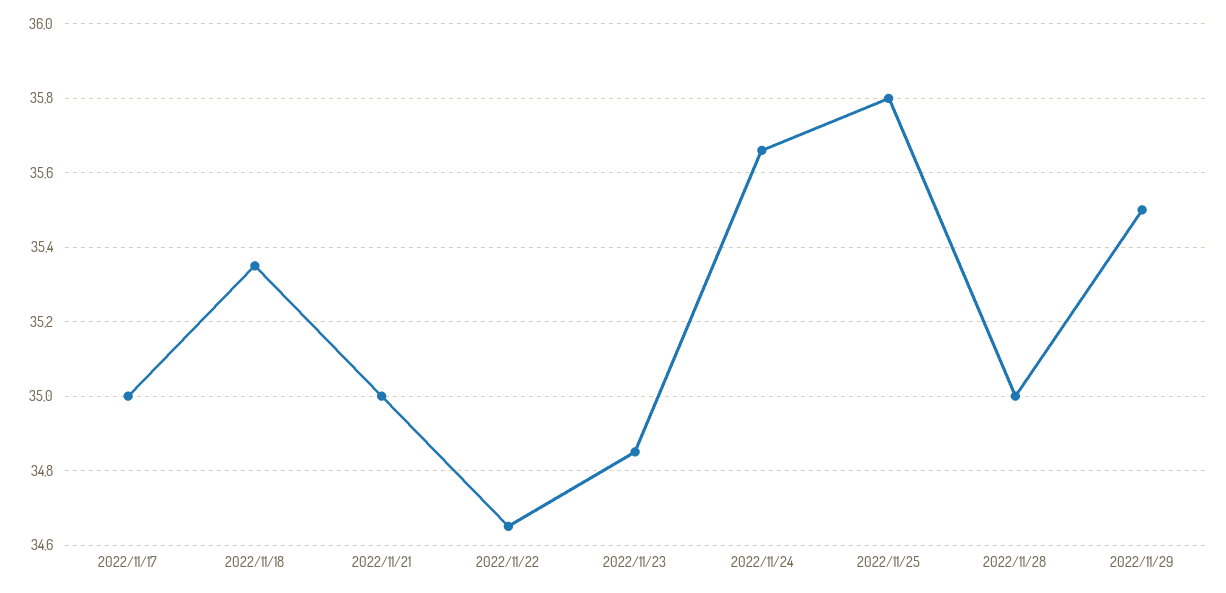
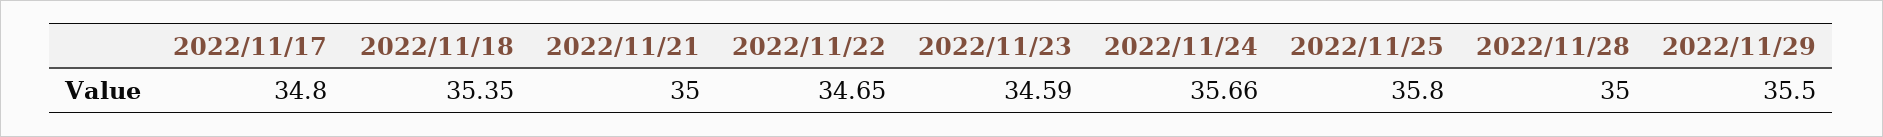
  {
-   "2022/11/17": 35,
+   "2022/11/17": 34.8,
    "2022/11/18": 35.35,
    "2022/11/21": 35,
    "2022/11/22": 34.65,
-   "2022/11/23": 34.85,
+   "2022/11/23": 34.59,
    "2022/11/24": 35.66,
    "2022/11/25": 35.8,
    "2022/11/28": 35,
    "2022/11/29": 35.5
  }

